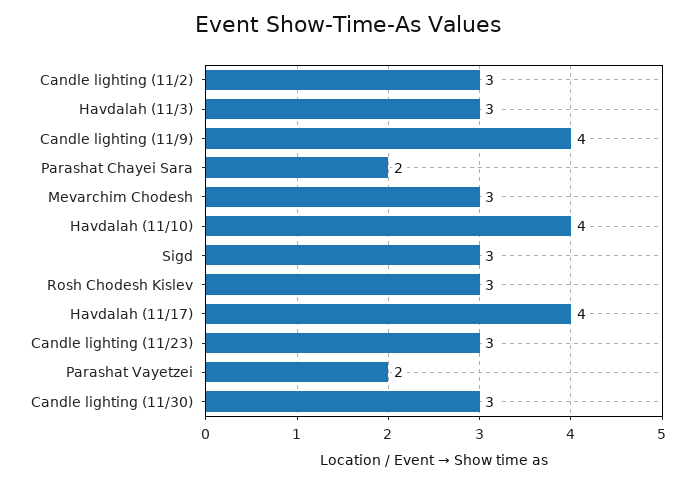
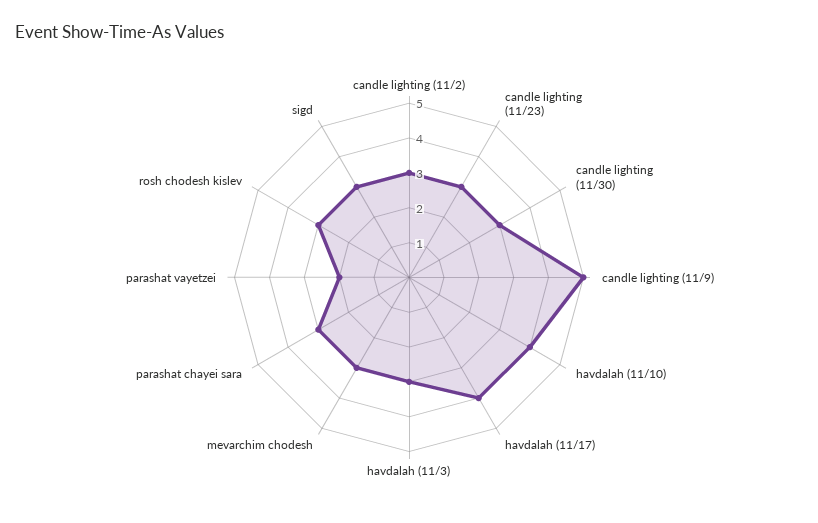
  {
    "Candle lighting (11/2)": 3,
    "Havdalah (11/3)": 3,
-   "Candle lighting (11/9)": 4,
+   "Candle lighting (11/9)": 5,
-   "Parashat Chayei Sara": 2,
+   "Parashat Chayei Sara": 3,
    "Mevarchim Chodesh": 3,
    "Havdalah (11/10)": 4,
    "Sigd": 3,
    "Rosh Chodesh Kislev": 3,
    "Havdalah (11/17)": 4,
    "Candle lighting (11/23)": 3,
    "Parashat Vayetzei": 2,
    "Candle lighting (11/30)": 3
  }

